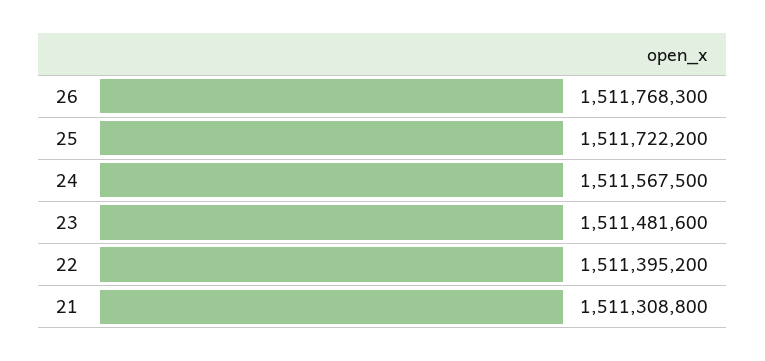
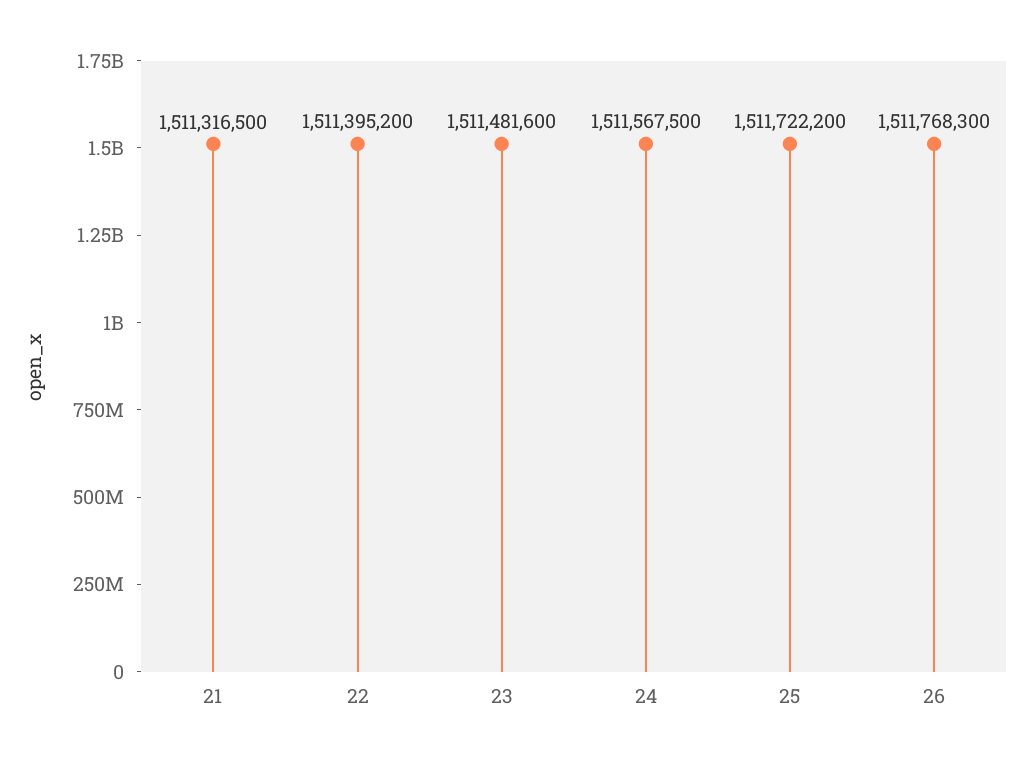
  {
    "26": 1511768300,
    "25": 1511722200,
    "24": 1511567500,
    "23": 1511481600,
    "22": 1511395200,
-   "21": 1511308800
+   "21": 1511316500
  }

